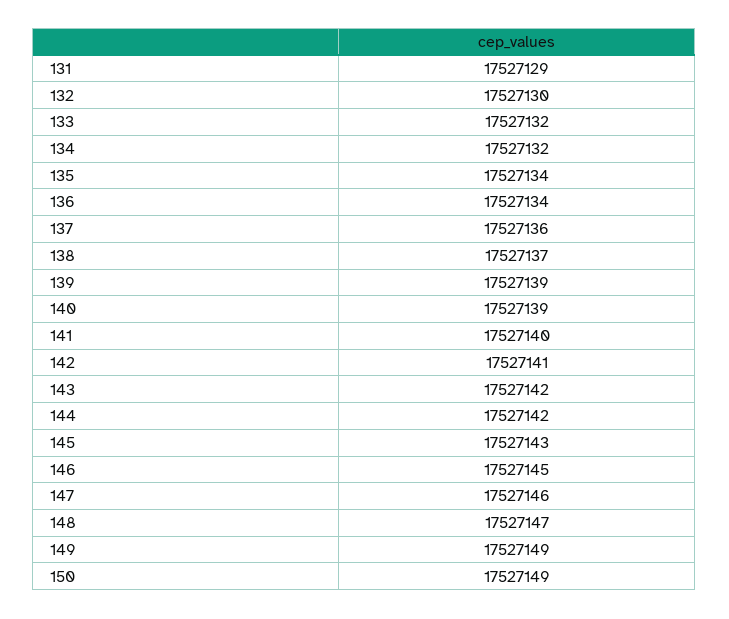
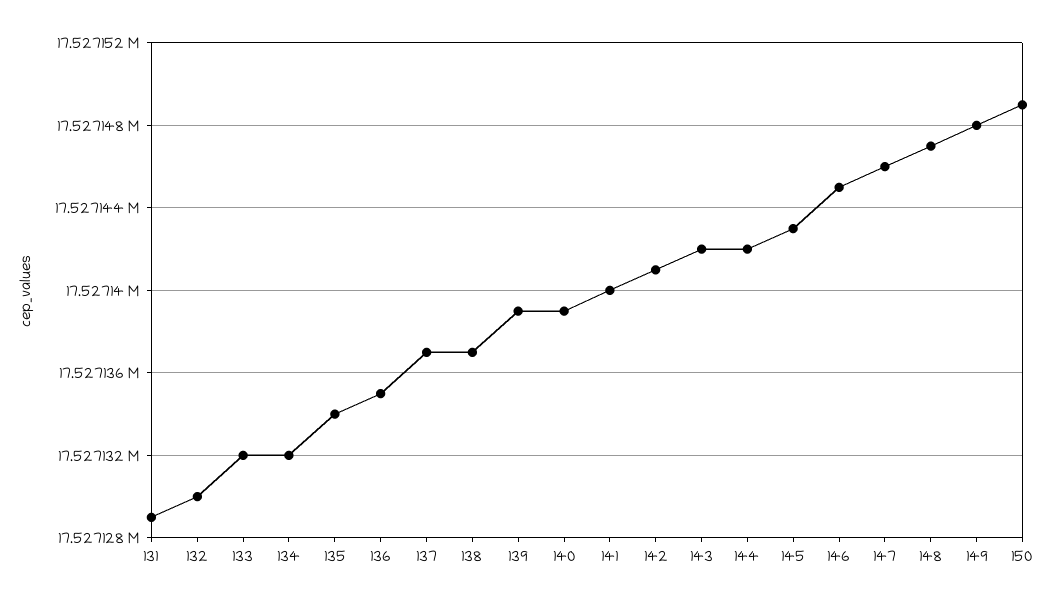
  {
    "131": 17527129,
    "132": 17527130,
    "133": 17527132,
    "134": 17527132,
    "135": 17527134,
-   "136": 17527134,
+   "136": 17527135,
-   "137": 17527136,
+   "137": 17527137,
    "138": 17527137,
    "139": 17527139,
    "140": 17527139,
    "141": 17527140,
    "142": 17527141,
    "143": 17527142,
    "144": 17527142,
    "145": 17527143,
    "146": 17527145,
    "147": 17527146,
    "148": 17527147,
-   "149": 17527149,
+   "149": 17527148,
    "150": 17527149
  }

